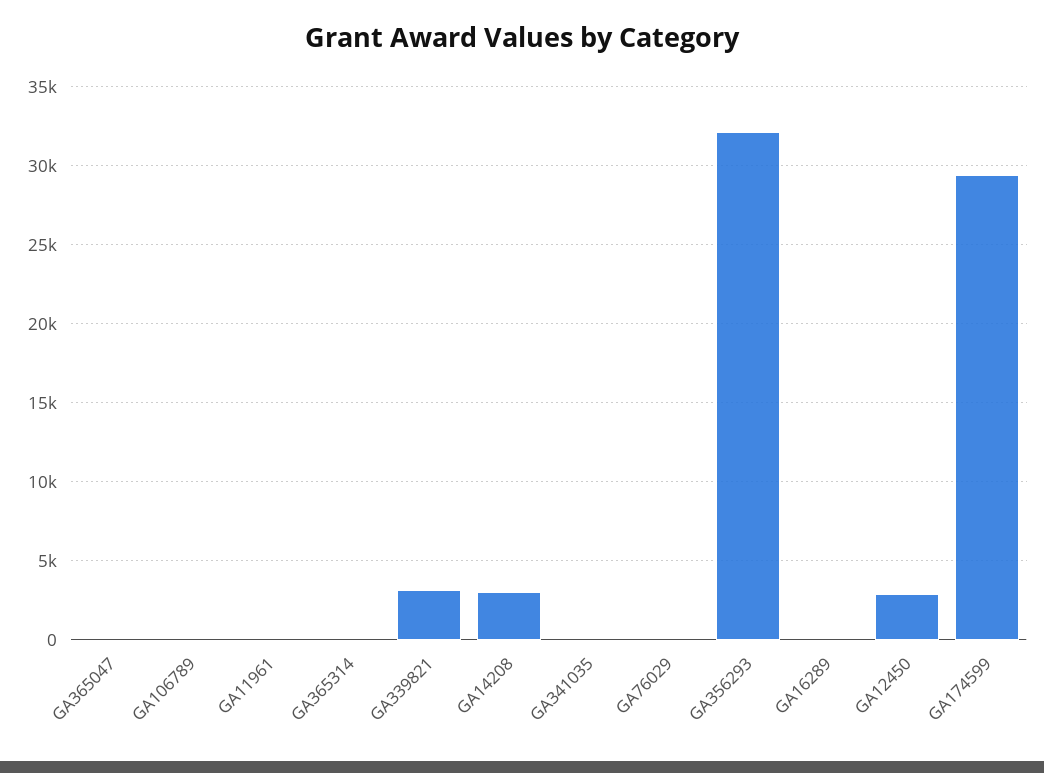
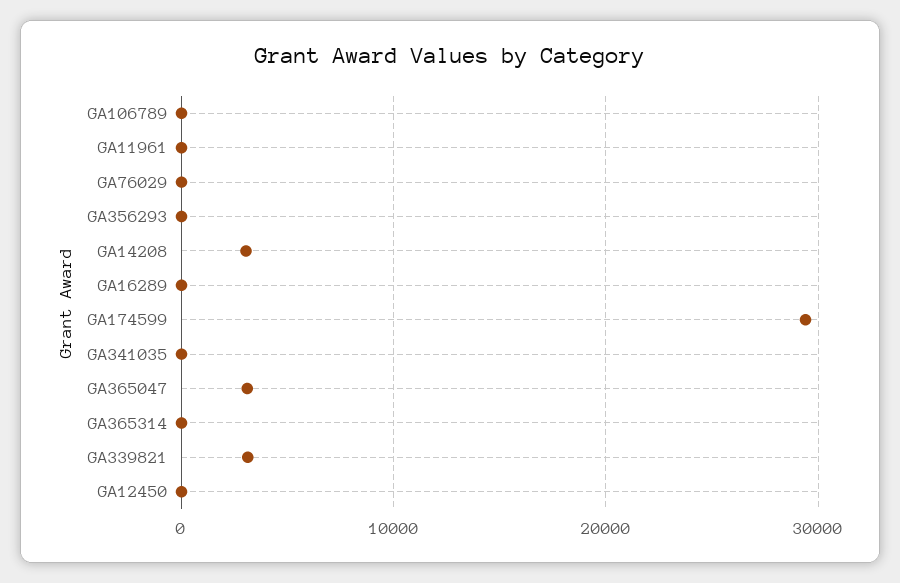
  {
-   "GA365047": 0,
+   "GA365047": 3000,
    "GA106789": 0,
    "GA11961": 0,
    "GA365314": 0,
    "GA339821": 3000,
    "GA14208": 3000,
    "GA341035": 0,
    "GA76029": 0,
-   "GA356293": 32000,
+   "GA356293": 0,
    "GA16289": 0,
-   "GA12450": 3000,
+   "GA12450": 0,
    "GA174599": 29500
  }

